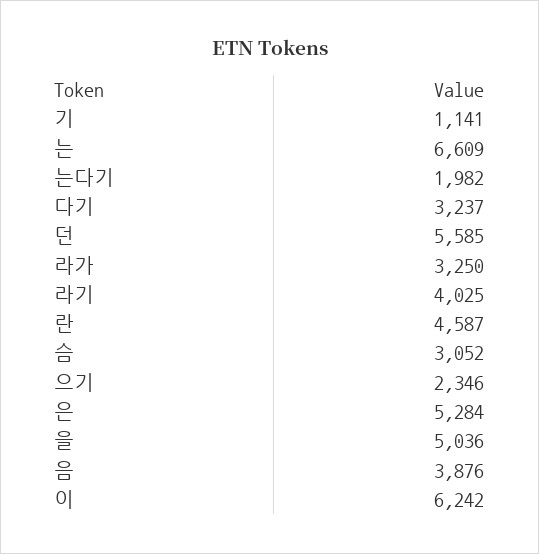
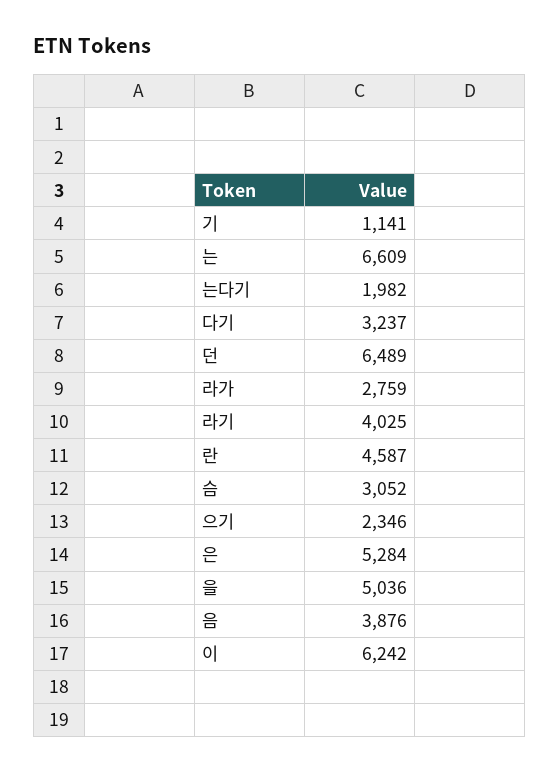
  {
    "기": 1141,
    "는": 6609,
    "는다기": 1982,
    "다기": 3237,
-   "던": 5585,
+   "던": 6489,
-   "라가": 3250,
+   "라가": 2759,
    "라기": 4025,
    "란": 4587,
    "슴": 3052,
    "으기": 2346,
    "은": 5284,
    "을": 5036,
    "음": 3876,
    "이": 6242
  }

